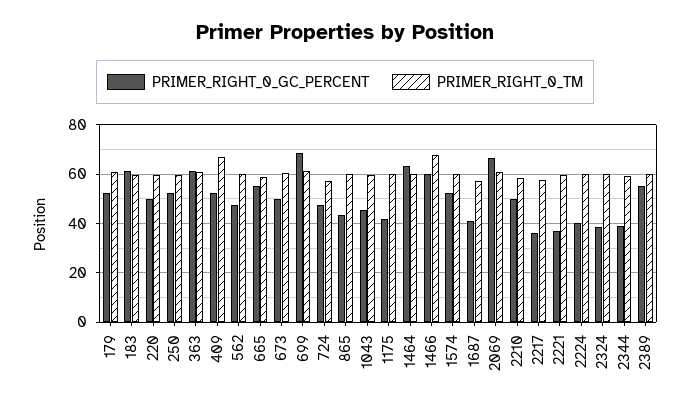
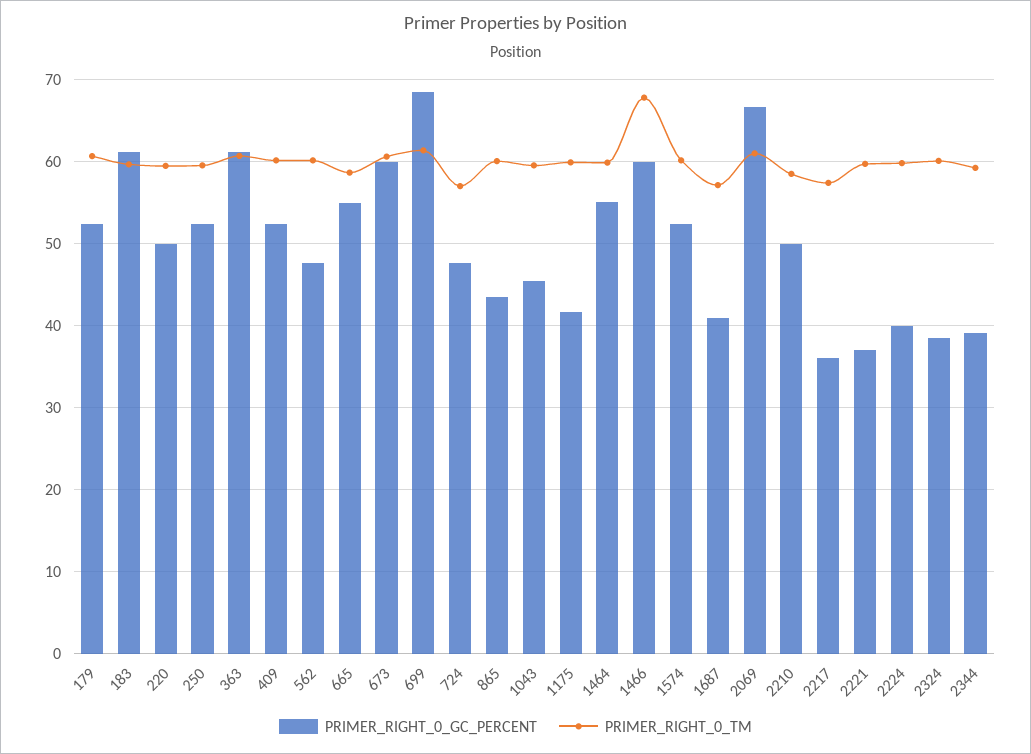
  {
    "PRIMER_RIGHT_0_GC_PERCENT": {
      "179": 52,
      "183": 61,
      "220": 50,
      "250": 52,
      "363": 61,
      "409": 52,
      "562": 48,
      "665": 55,
-     "673": 50,
+     "673": 60,
      "699": 68,
      "724": 48,
      "865": 43,
      "1043": 45,
      "1175": 42,
-     "1464": 62.5,
+     "1464": 55,
      "1466": 60,
      "1574": 52,
      "1687": 41,
      "2069": 67,
      "2210": 50,
      "2217": 36,
      "2221": 37,
      "2224": 40,
      "2324": 38,
-     "2344": 39,
+     "2344": 39
-     "2389": 55
    },
    "PRIMER_RIGHT_0_TM": {
      "179": 61,
      "183": 60,
      "220": 59,
      "250": 60,
      "363": 61,
-     "409": 67.5,
+     "409": 60,
      "562": 60,
      "665": 59,
      "673": 61,
      "699": 61,
      "724": 57,
      "865": 60,
      "1043": 60,
      "1175": 60,
      "1464": 60,
      "1466": 68,
      "1574": 60,
      "1687": 57,
      "2069": 61,
      "2210": 58,
      "2217": 57,
      "2221": 60,
      "2224": 60,
      "2324": 60,
-     "2344": 59,
+     "2344": 59
-     "2389": 60
    }
  }

